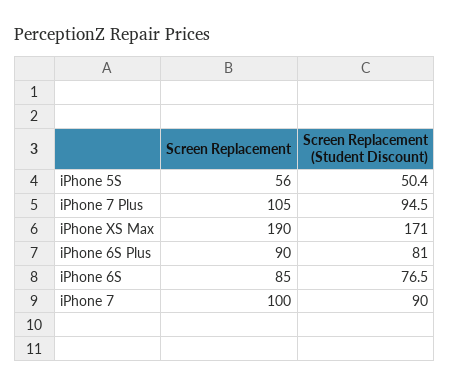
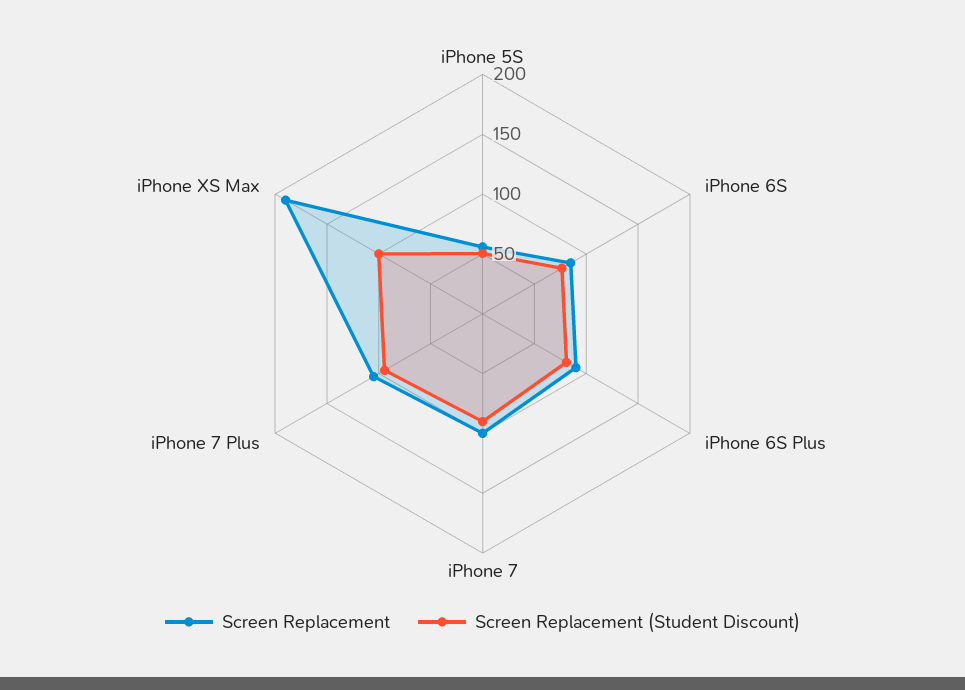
  {
    "Screen Replacement": {
      "iPhone 5S": 56,
      "iPhone 7 Plus": 105,
      "iPhone XS Max": 190,
      "iPhone 6S Plus": 90,
      "iPhone 6S": 85,
      "iPhone 7": 100
    },
    "Screen Replacement (Student Discount)": {
      "iPhone 5S": 50.4,
      "iPhone 7 Plus": 94.5,
-     "iPhone XS Max": 171,
+     "iPhone XS Max": 100,
      "iPhone 6S Plus": 81,
      "iPhone 6S": 76.5,
      "iPhone 7": 90
    }
  }

